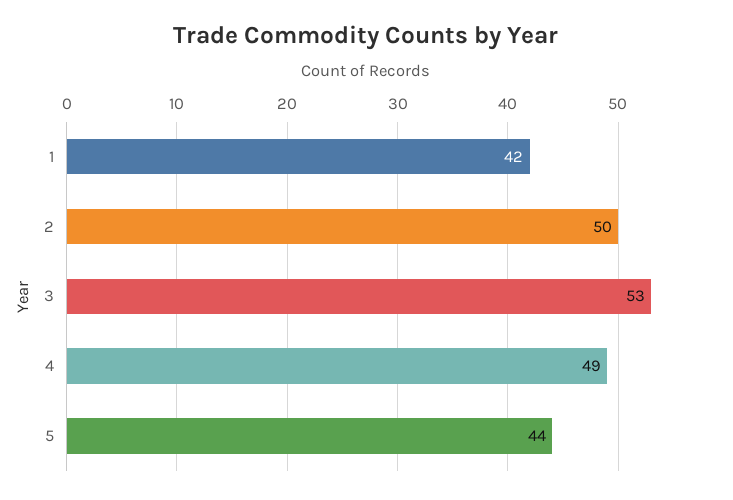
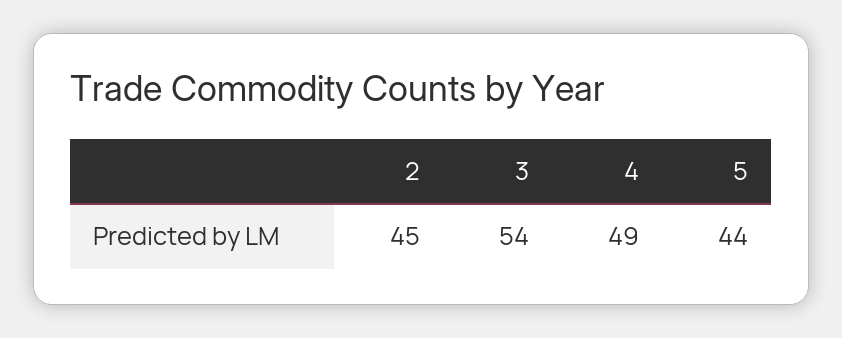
  {
-   "1": 42,
-   "2": 50,
+   "2": 45,
-   "3": 53,
+   "3": 54,
    "4": 49,
    "5": 44
  }

